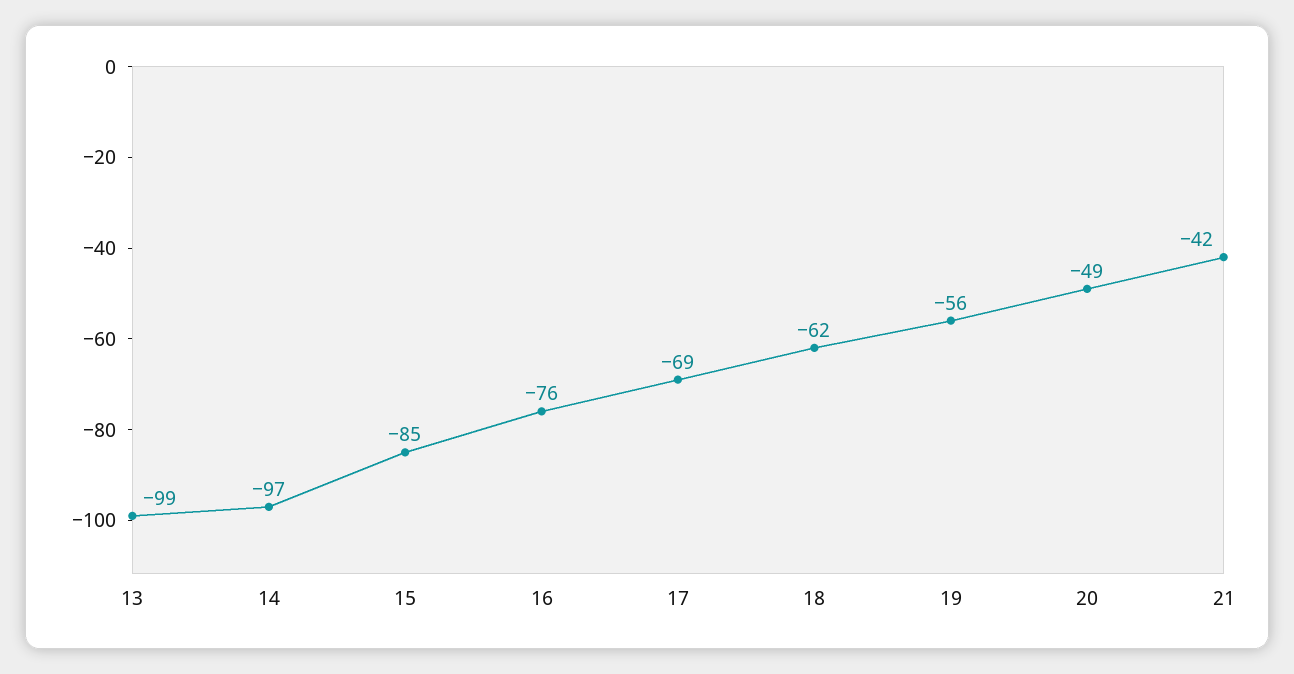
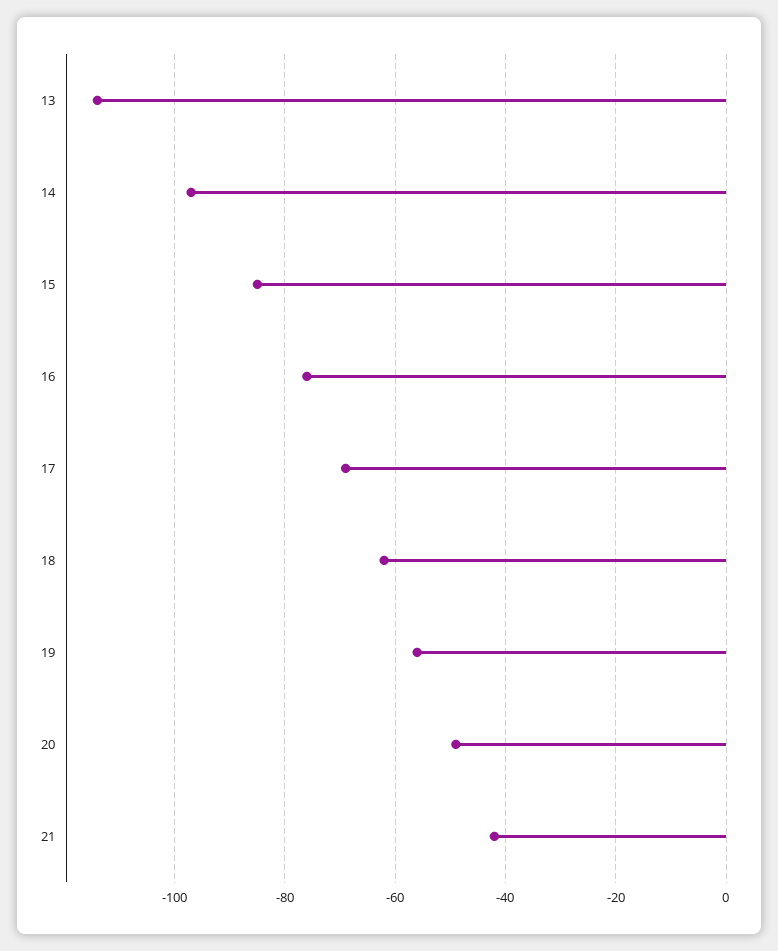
  {
-   "13": -99,
+   "13": -115,
    "14": -97,
    "15": -85,
    "16": -76,
    "17": -69,
    "18": -62,
    "19": -56,
    "20": -49,
    "21": -42
  }

